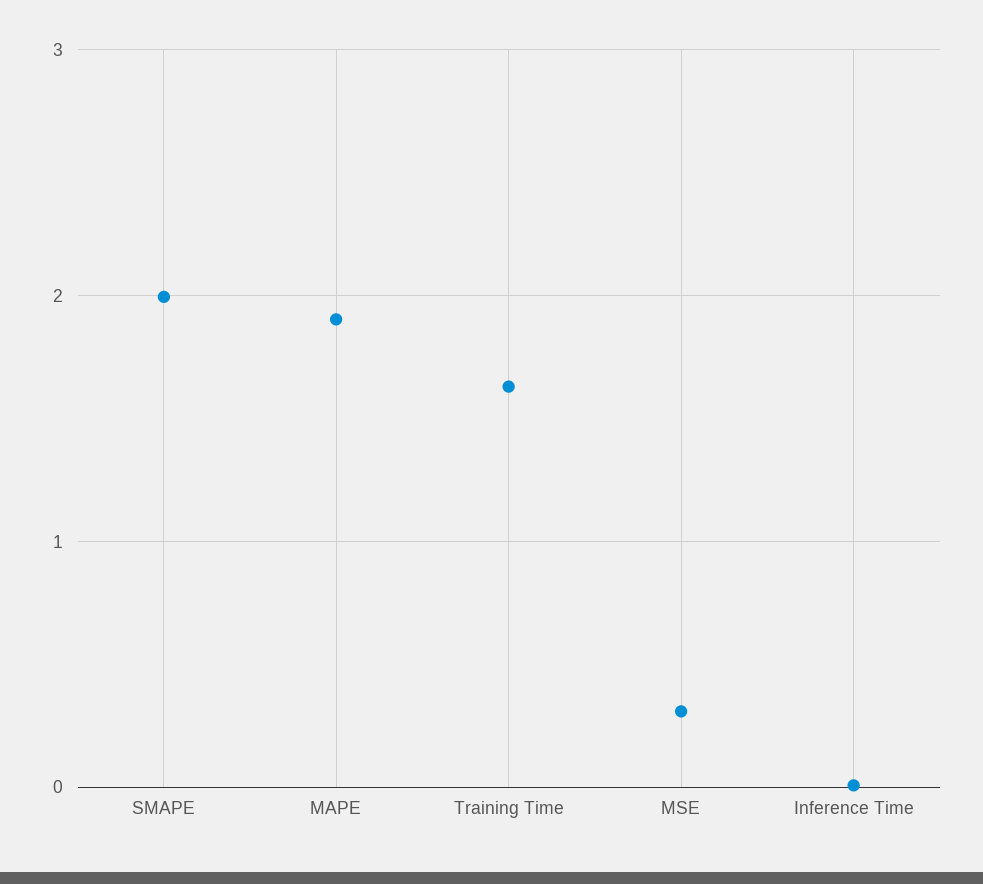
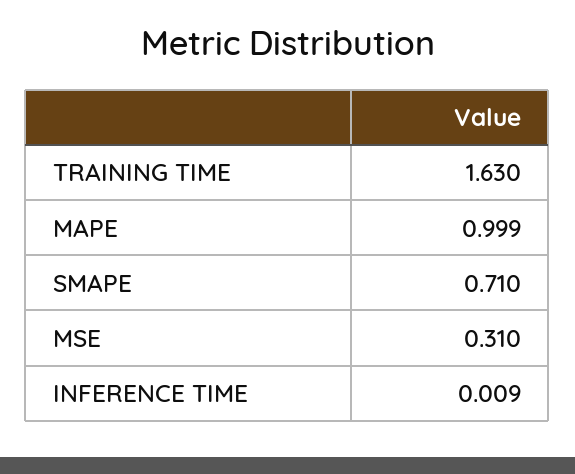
  {
-   "SMAPE": 2,
+   "SMAPE": 0.71,
-   "MAPE": 1.9,
+   "MAPE": 0.999,
    "Training Time": 1.63,
    "MSE": 0.31,
    "Inference Time": 0.009
  }

